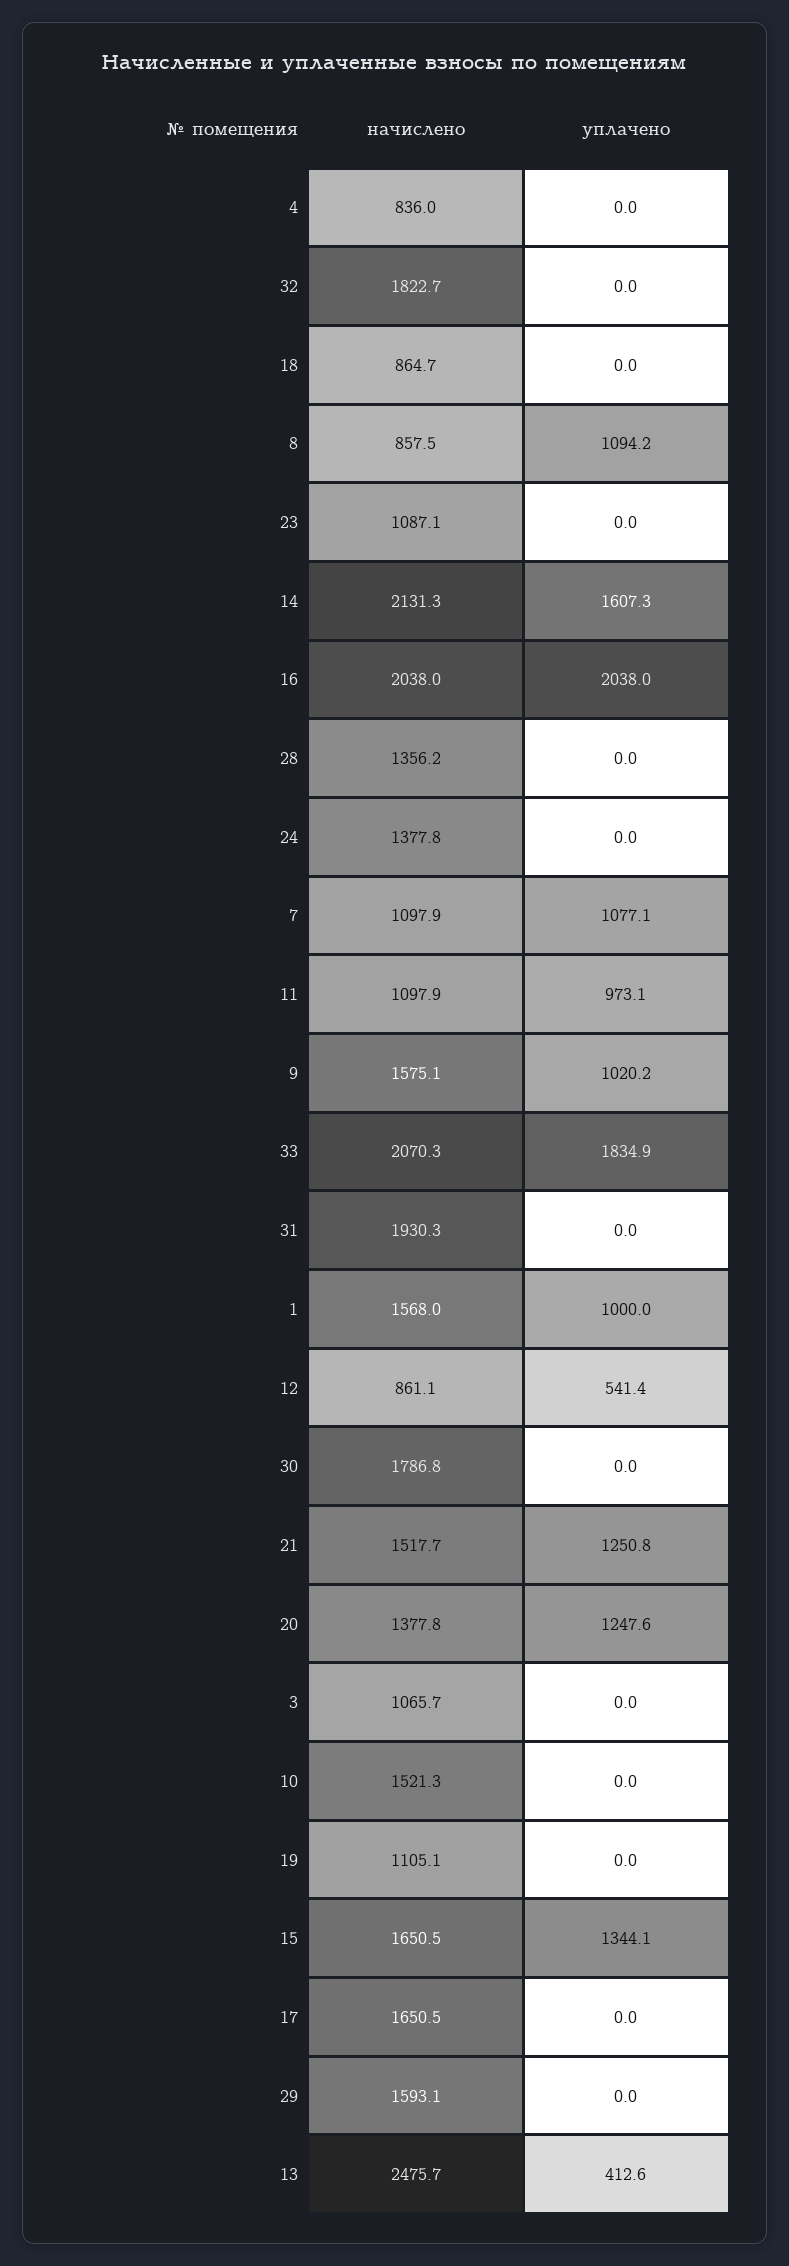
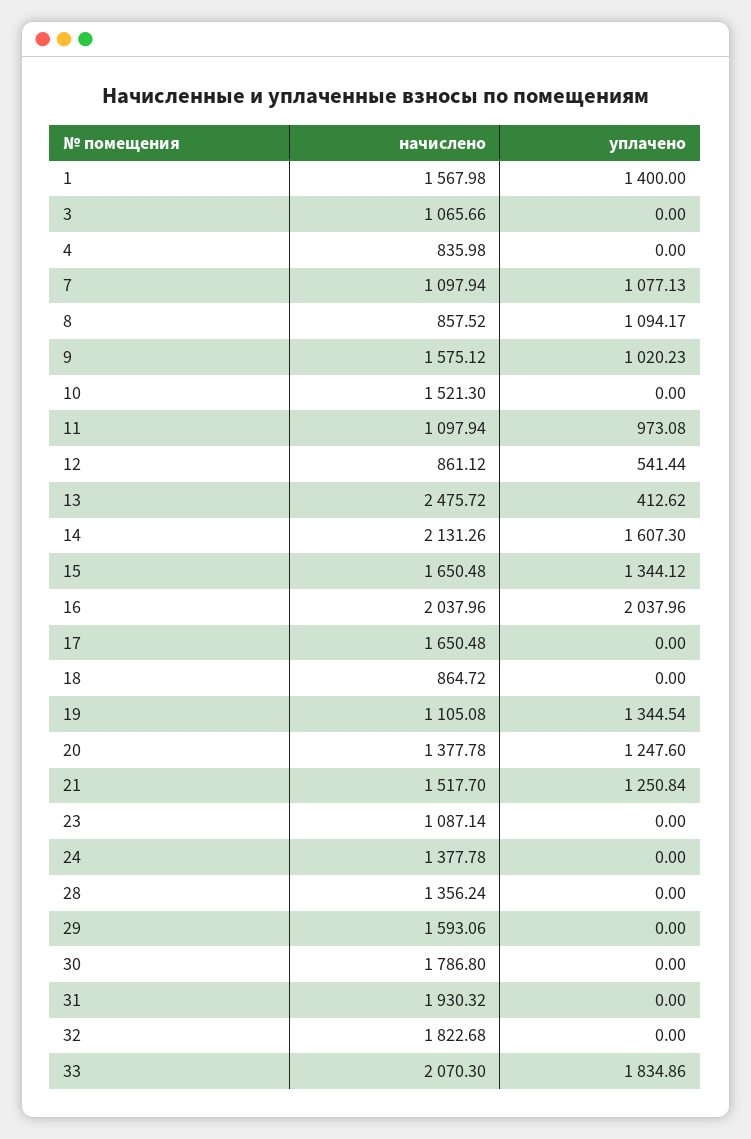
  {
    "начислено": {
      "4": 835.98,
      "32": 1822.68,
      "18": 864.72,
      "8": 857.52,
      "23": 1087.14,
      "14": 2131.26,
      "16": 2037.96,
      "28": 1356.24,
      "24": 1377.78,
      "7": 1097.94,
      "11": 1097.94,
      "9": 1575.12,
      "33": 2070.3,
      "31": 1930.32,
      "1": 1567.98,
      "12": 861.12,
      "30": 1786.8,
      "21": 1517.7,
      "20": 1377.78,
      "3": 1065.66,
      "10": 1521.3,
      "19": 1105.08,
      "15": 1650.48,
      "17": 1650.48,
      "29": 1593.06,
      "13": 2475.72
    },
    "уплачено": {
      "4": 0,
      "32": 0,
      "18": 0,
      "8": 1094.17,
      "23": 0,
      "14": 1607.3,
      "16": 2037.96,
      "28": 0,
      "24": 0,
      "7": 1077.13,
      "11": 973.08,
      "9": 1020.23,
      "33": 1834.86,
      "31": 0,
-     "1": 1000,
+     "1": 1400,
      "12": 541.44,
      "30": 0,
      "21": 1250.84,
      "20": 1247.6,
      "3": 0,
      "10": 0,
-     "19": 0,
+     "19": 1344.54,
      "15": 1344.12,
      "17": 0,
      "29": 0,
      "13": 412.62
    }
  }

